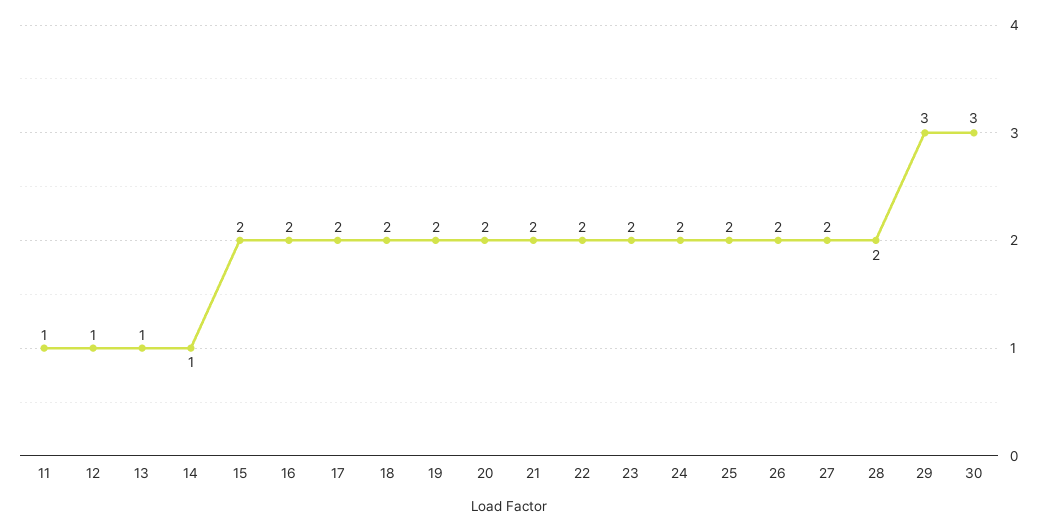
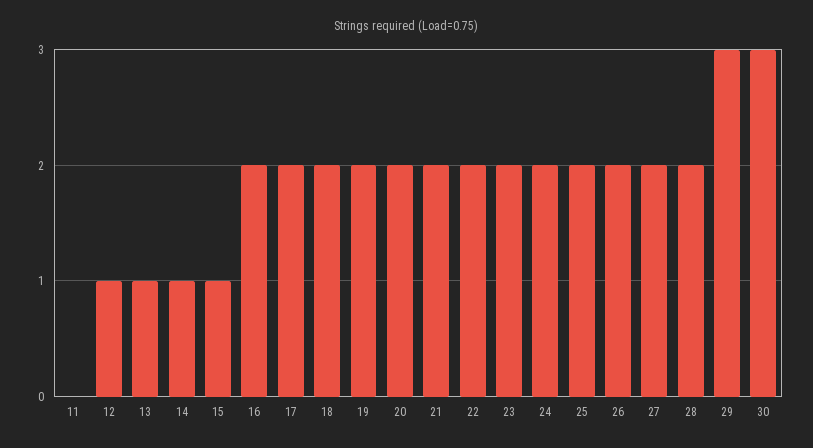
  {
-   "11": 1,
+   "11": 0,
    "12": 1,
    "13": 1,
    "14": 1,
-   "15": 2,
+   "15": 1,
    "16": 2,
    "17": 2,
    "18": 2,
    "19": 2,
    "20": 2,
    "21": 2,
    "22": 2,
    "23": 2,
    "24": 2,
    "25": 2,
    "26": 2,
    "27": 2,
    "28": 2,
    "29": 3,
    "30": 3
  }

